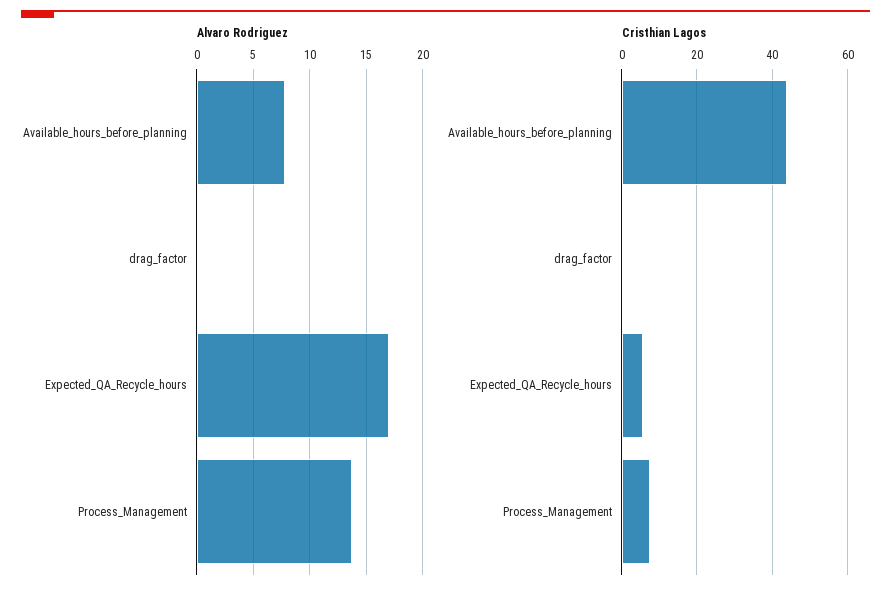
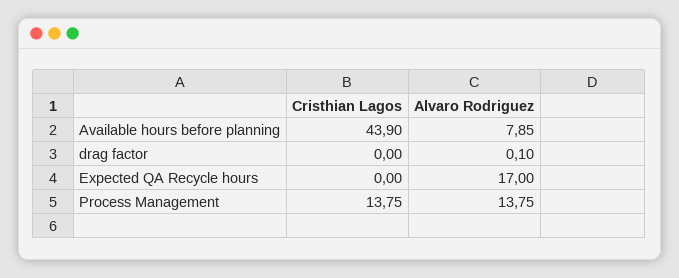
  {
    "Alvaro Rodriguez": {
      "Available_hours_before_planning": 7.85,
      "drag_factor": 0.1,
      "Expected_QA_Recycle_hours": 17,
      "Process_Management": 13.75
    },
    "Cristhian Lagos": {
      "Available_hours_before_planning": 43.9,
      "drag_factor": 0,
-     "Expected_QA_Recycle_hours": 6,
+     "Expected_QA_Recycle_hours": 0,
-     "Process_Management": 8
+     "Process_Management": 13.75
    }
  }

